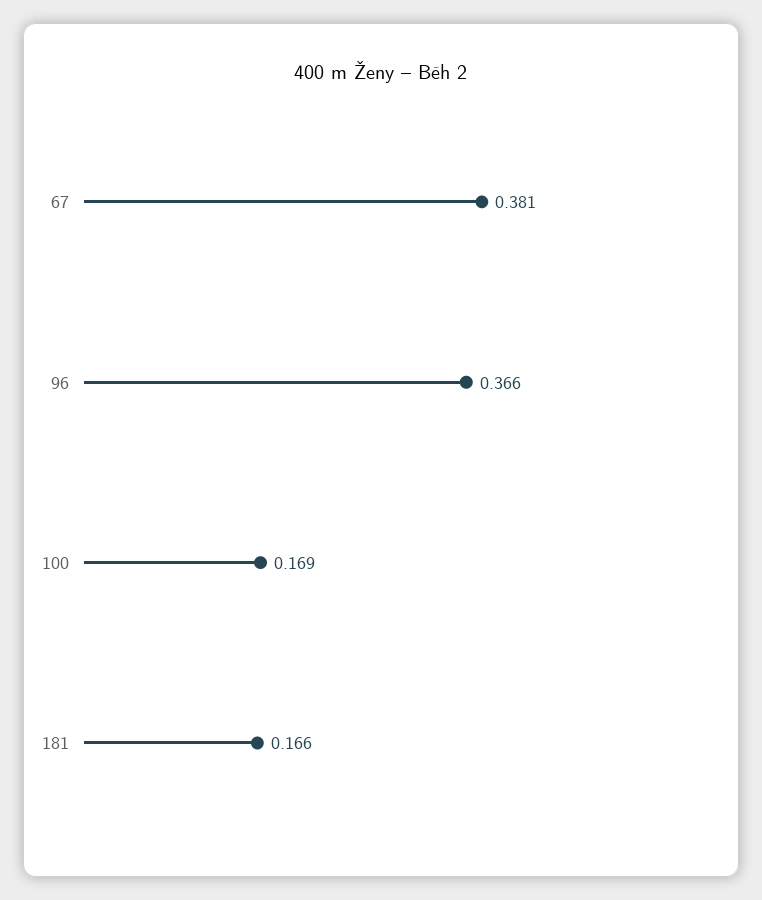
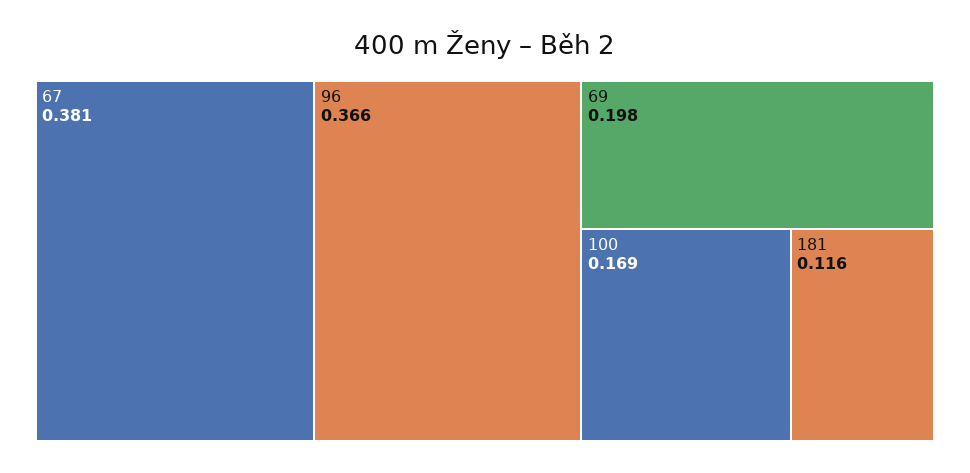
  {
    "67": 0.381,
    "96": 0.366,
    "100": 0.169,
-   "181": 0.166
+   "181": 0.116,
+   "69": 0.198
  }

